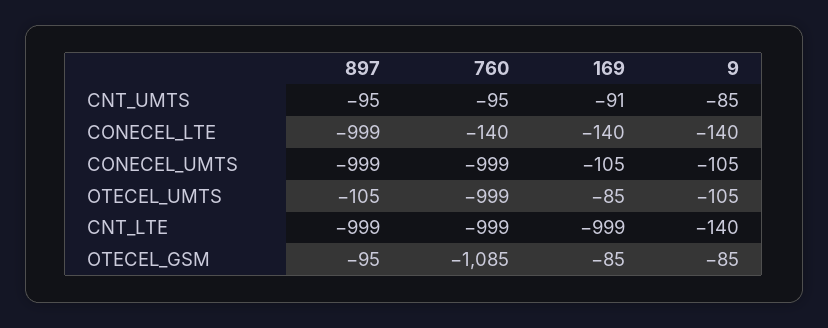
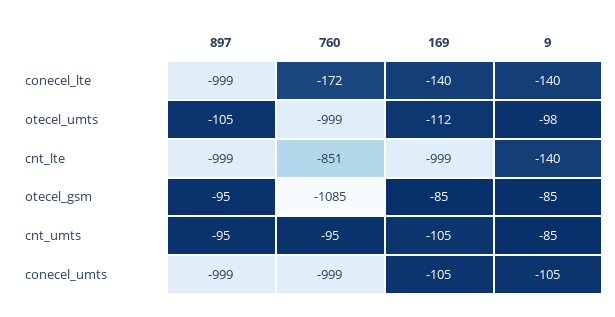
  {
    "897": {
      "CNT_UMTS": -95,
      "CONECEL_LTE": -999,
      "CONECEL_UMTS": -999,
      "OTECEL_UMTS": -105,
      "CNT_LTE": -999,
      "OTECEL_GSM": -95
    },
    "760": {
      "CNT_UMTS": -95,
-     "CONECEL_LTE": -140,
+     "CONECEL_LTE": -172,
      "CONECEL_UMTS": -999,
      "OTECEL_UMTS": -999,
-     "CNT_LTE": -999,
+     "CNT_LTE": -851,
      "OTECEL_GSM": -1085
    },
    "169": {
-     "CNT_UMTS": -91,
+     "CNT_UMTS": -105,
      "CONECEL_LTE": -140,
      "CONECEL_UMTS": -105,
-     "OTECEL_UMTS": -85,
+     "OTECEL_UMTS": -112,
      "CNT_LTE": -999,
      "OTECEL_GSM": -85
    },
    "9": {
      "CNT_UMTS": -85,
      "CONECEL_LTE": -140,
      "CONECEL_UMTS": -105,
-     "OTECEL_UMTS": -105,
+     "OTECEL_UMTS": -98,
      "CNT_LTE": -140,
      "OTECEL_GSM": -85
    }
  }

